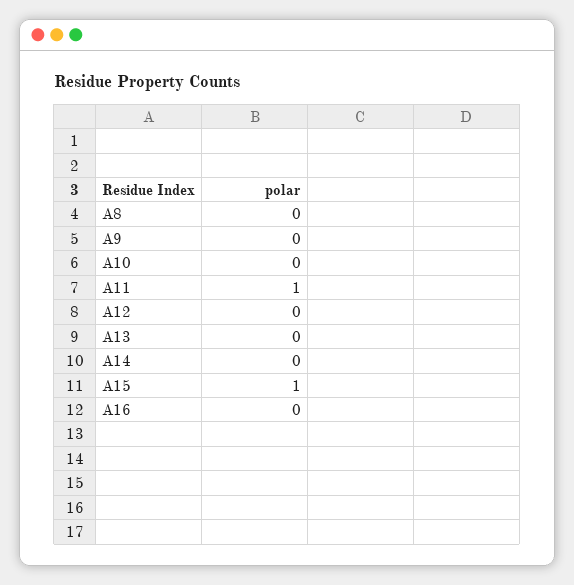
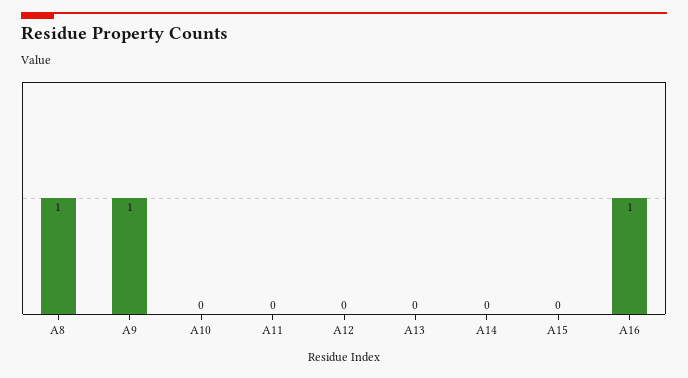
  {
-   "A8": 0,
+   "A8": 1,
-   "A9": 0,
+   "A9": 1,
    "A10": 0,
-   "A11": 1,
+   "A11": 0,
    "A12": 0,
    "A13": 0,
    "A14": 0,
-   "A15": 1,
+   "A15": 0,
-   "A16": 0
+   "A16": 1
  }

